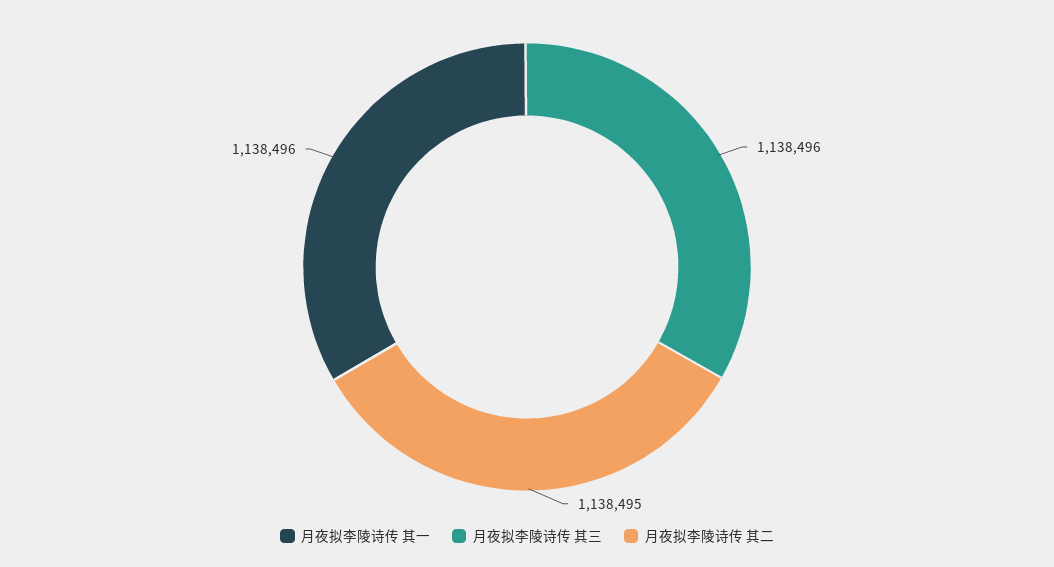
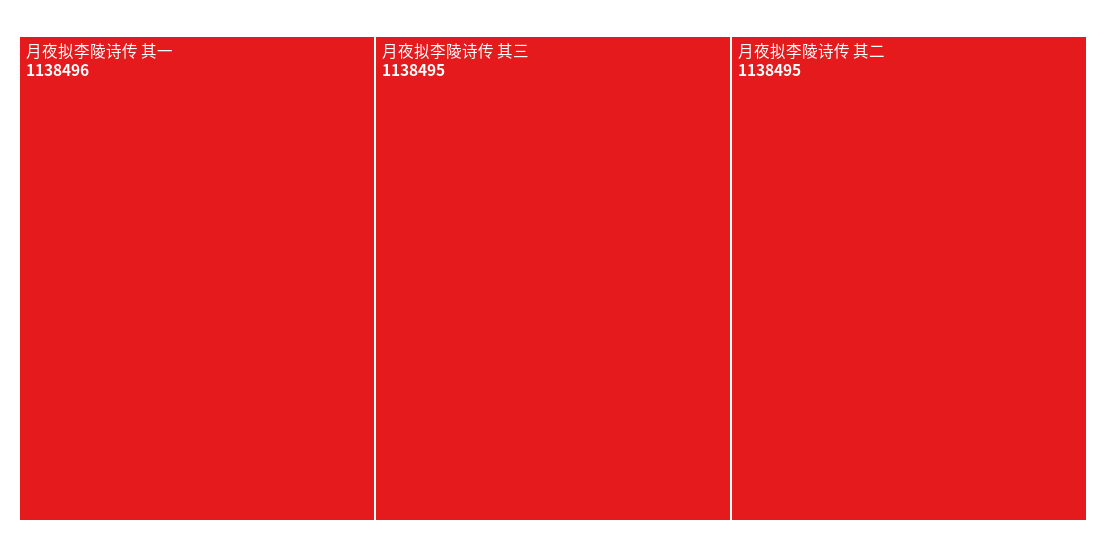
  {
    "月夜拟李陵诗传 其一": 1138496,
-   "月夜拟李陵诗传 其三": 1138496,
+   "月夜拟李陵诗传 其三": 1138495,
    "月夜拟李陵诗传 其二": 1138495
  }

